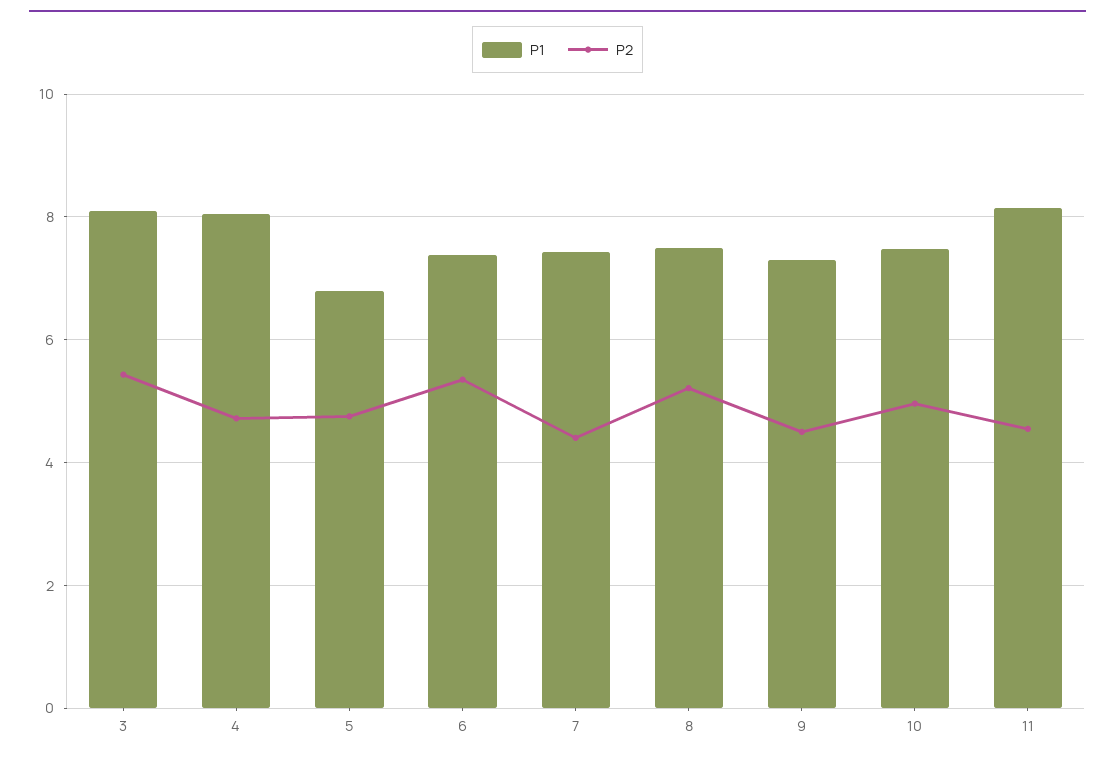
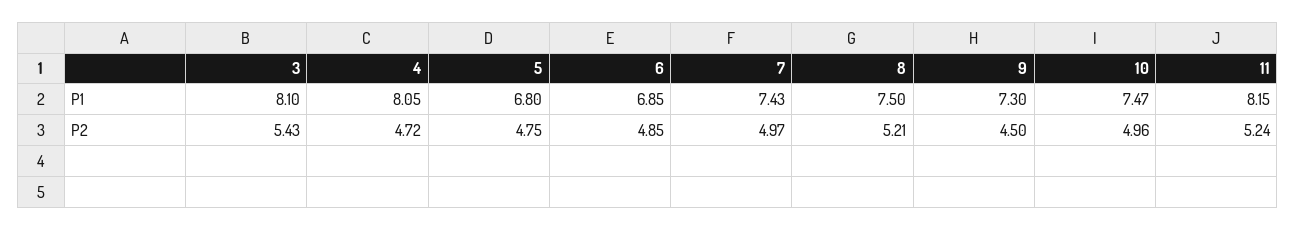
  {
    "P1": {
      "3": 8.1,
      "4": 8.05,
      "5": 6.8,
-     "6": 7.4,
+     "6": 6.85,
      "7": 7.43,
      "8": 7.5,
      "9": 7.3,
      "10": 7.47,
      "11": 8.15
    },
    "P2": {
      "3": 5.43,
      "4": 4.72,
      "5": 4.75,
-     "6": 5.4,
+     "6": 4.85,
-     "7": 4.4,
+     "7": 4.97,
      "8": 5.21,
      "9": 4.5,
      "10": 4.96,
-     "11": 4.6
+     "11": 5.24
    }
  }

